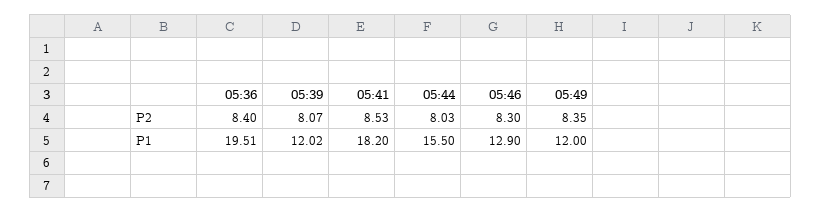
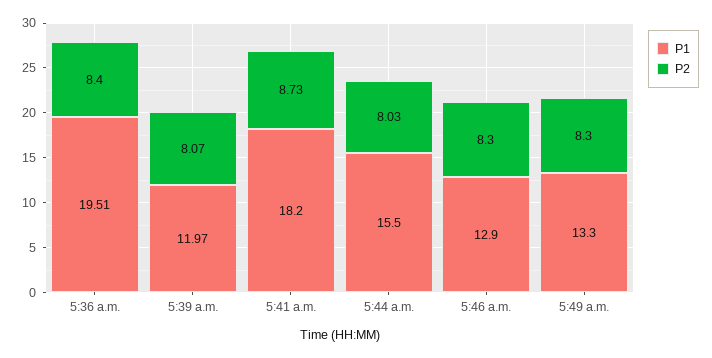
  {
    "P2": {
      "05:36": 8.4,
      "05:39": 8.07,
-     "05:41": 8.53,
+     "05:41": 8.73,
      "05:44": 8.03,
      "05:46": 8.3,
-     "05:49": 8.35
+     "05:49": 8.3
    },
    "P1": {
      "05:36": 19.51,
-     "05:39": 12.02,
+     "05:39": 11.97,
      "05:41": 18.2,
      "05:44": 15.5,
      "05:46": 12.9,
-     "05:49": 12
+     "05:49": 13.3
    }
  }

